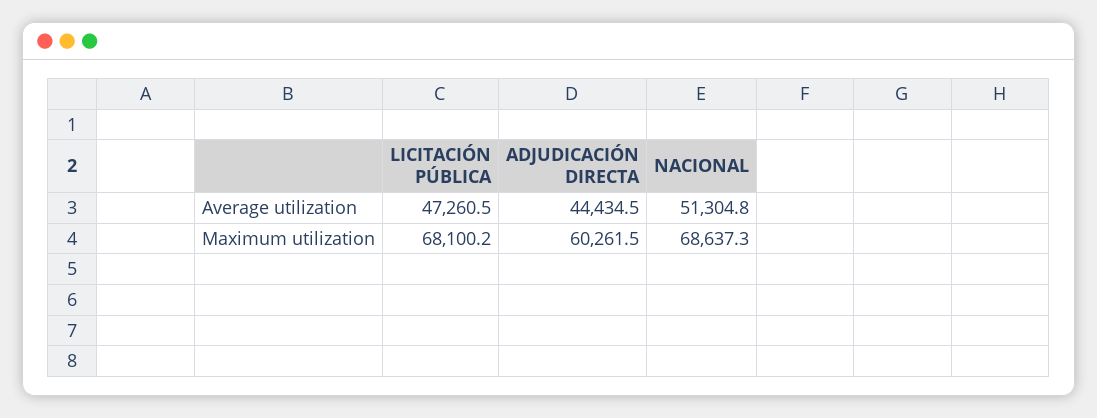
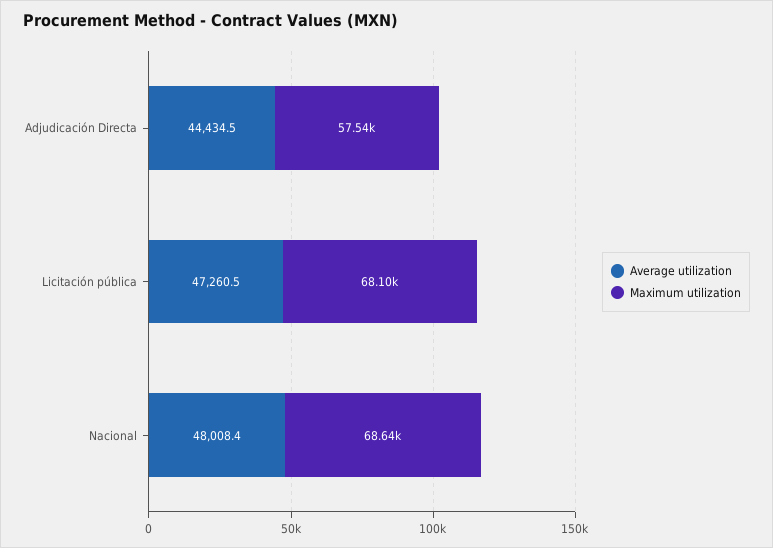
  {
    "Average utilization": {
      "LICITACIÓN PÚBLICA": 47260.5,
      "ADJUDICACIÓN DIRECTA": 44434.5,
-     "NACIONAL": 51304.8
+     "NACIONAL": 48008.4
    },
    "Maximum utilization": {
      "LICITACIÓN PÚBLICA": 68100.2,
-     "ADJUDICACIÓN DIRECTA": 60261.5,
+     "ADJUDICACIÓN DIRECTA": 57540,
      "NACIONAL": 68637.3
    }
  }

